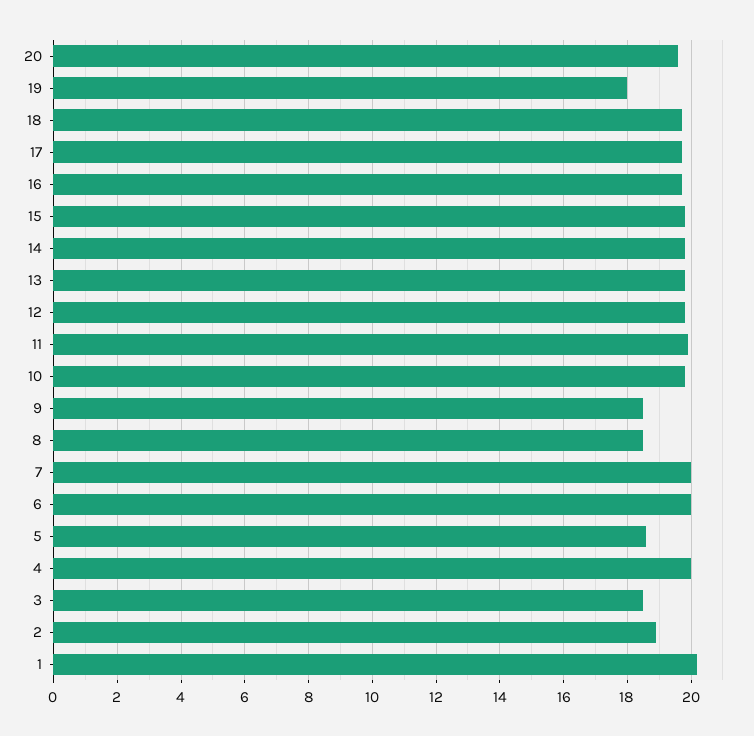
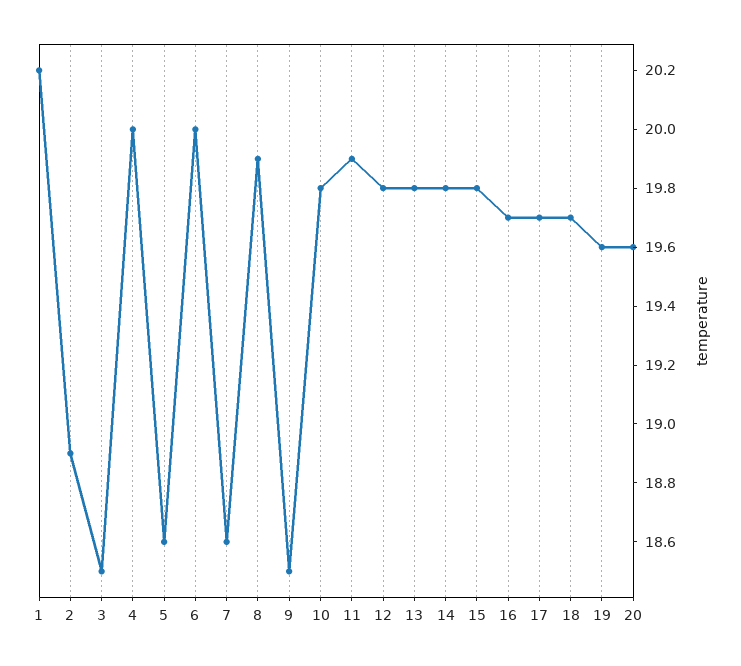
  {
    "20": 19.6,
-   "19": 18,
+   "19": 19.6,
    "18": 19.7,
    "17": 19.7,
    "16": 19.7,
    "15": 19.8,
    "14": 19.8,
    "13": 19.8,
    "12": 19.8,
    "11": 19.9,
    "10": 19.8,
    "9": 18.5,
-   "8": 18.5,
+   "8": 19.9,
-   "7": 20,
+   "7": 18.6,
    "6": 20,
    "5": 18.6,
    "4": 20,
    "3": 18.5,
    "2": 18.9,
    "1": 20.2
  }

